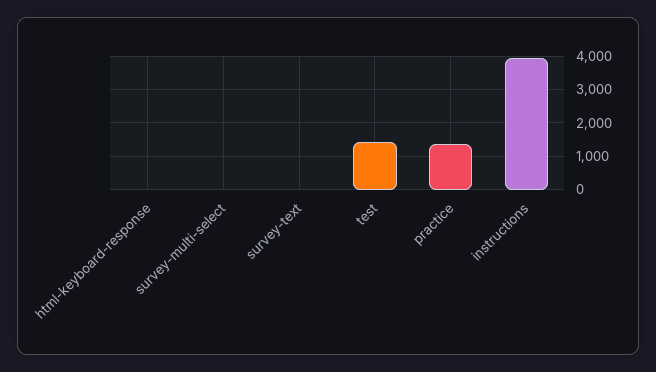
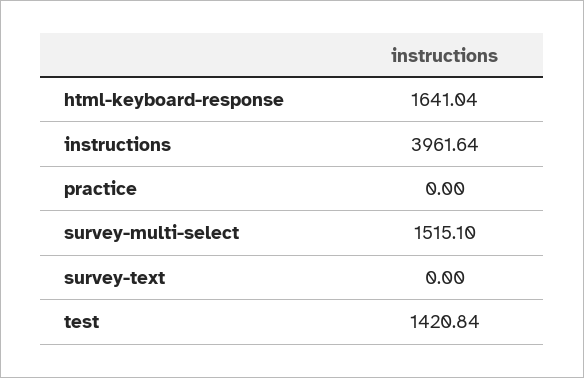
  {
-   "html-keyboard-response": 0,
+   "html-keyboard-response": 1641.04,
-   "survey-multi-select": 0,
+   "survey-multi-select": 1515.1,
    "survey-text": 0,
    "test": 1420.84,
-   "practice": 1400,
+   "practice": 0,
    "instructions": 3961.64
  }

